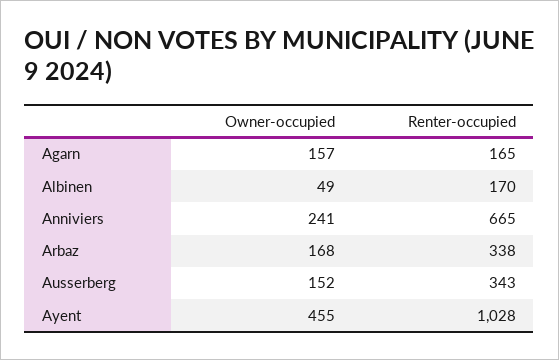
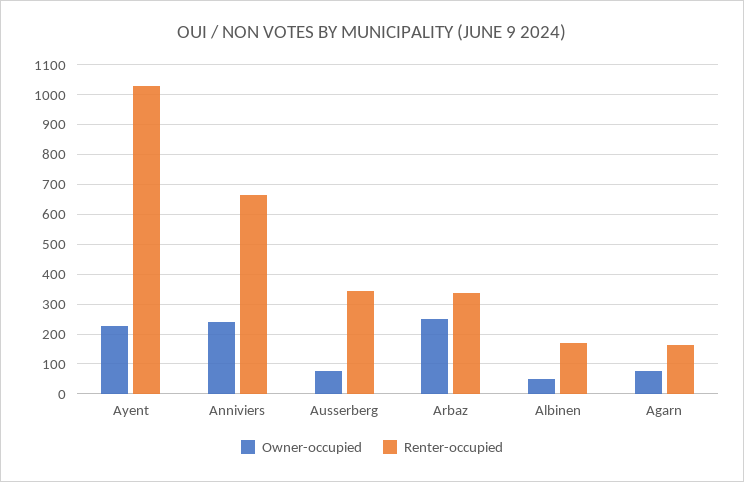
  {
    "Owner-occupied": {
-     "Agarn": 157,
+     "Agarn": 75,
      "Albinen": 49,
      "Anniviers": 241,
-     "Arbaz": 168,
+     "Arbaz": 250,
-     "Ausserberg": 152,
+     "Ausserberg": 75,
-     "Ayent": 455
+     "Ayent": 225
    },
    "Renter-occupied": {
      "Agarn": 165,
      "Albinen": 170,
      "Anniviers": 665,
      "Arbaz": 338,
      "Ausserberg": 343,
      "Ayent": 1028
    }
  }

